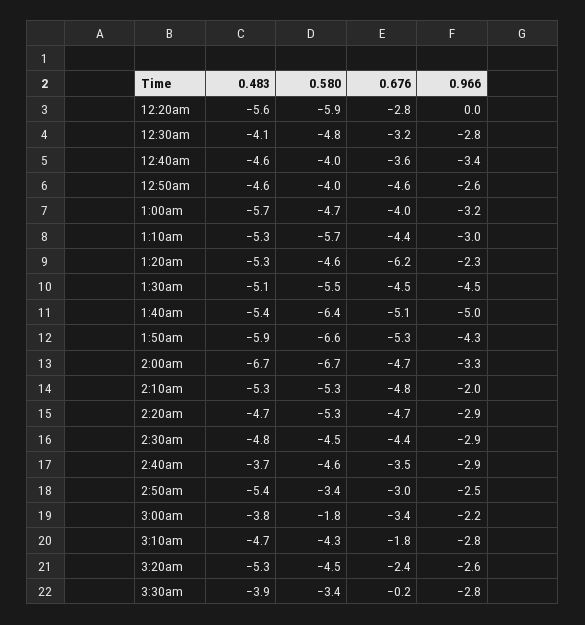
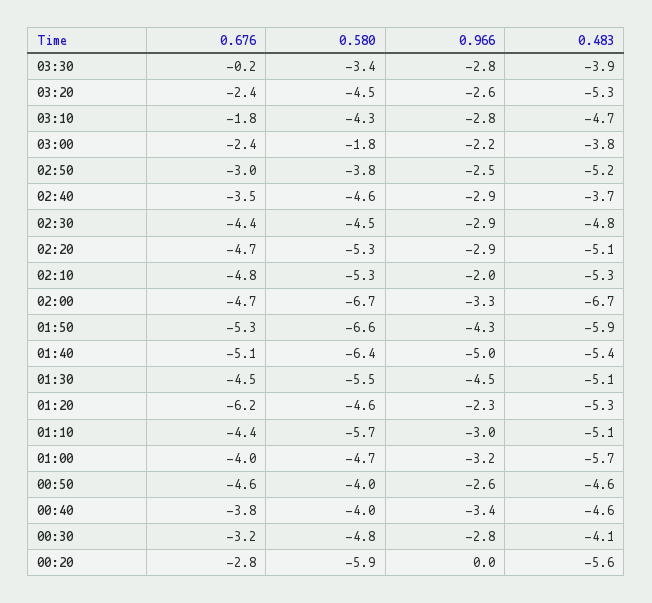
  {
    "0.483": {
      "12:20am": -5.6,
      "12:30am": -4.1,
      "12:40am": -4.6,
      "12:50am": -4.6,
      "1:00am": -5.7,
-     "1:10am": -5.3,
+     "1:10am": -5.1,
      "1:20am": -5.3,
      "1:30am": -5.1,
      "1:40am": -5.4,
      "1:50am": -5.9,
      "2:00am": -6.7,
      "2:10am": -5.3,
-     "2:20am": -4.7,
+     "2:20am": -5.1,
      "2:30am": -4.8,
      "2:40am": -3.7,
-     "2:50am": -5.4,
+     "2:50am": -5.2,
      "3:00am": -3.8,
      "3:10am": -4.7,
      "3:20am": -5.3,
      "3:30am": -3.9
    },
    "0.580": {
      "12:20am": -5.9,
      "12:30am": -4.8,
      "12:40am": -4,
      "12:50am": -4,
      "1:00am": -4.7,
      "1:10am": -5.7,
      "1:20am": -4.6,
      "1:30am": -5.5,
      "1:40am": -6.4,
      "1:50am": -6.6,
      "2:00am": -6.7,
      "2:10am": -5.3,
      "2:20am": -5.3,
      "2:30am": -4.5,
      "2:40am": -4.6,
-     "2:50am": -3.4,
+     "2:50am": -3.8,
      "3:00am": -1.8,
      "3:10am": -4.3,
      "3:20am": -4.5,
      "3:30am": -3.4
    },
    "0.676": {
      "12:20am": -2.8,
      "12:30am": -3.2,
-     "12:40am": -3.6,
+     "12:40am": -3.8,
      "12:50am": -4.6,
      "1:00am": -4,
      "1:10am": -4.4,
      "1:20am": -6.2,
      "1:30am": -4.5,
      "1:40am": -5.1,
      "1:50am": -5.3,
      "2:00am": -4.7,
      "2:10am": -4.8,
      "2:20am": -4.7,
      "2:30am": -4.4,
      "2:40am": -3.5,
      "2:50am": -3,
-     "3:00am": -3.4,
+     "3:00am": -2.4,
      "3:10am": -1.8,
      "3:20am": -2.4,
      "3:30am": -0.2
    },
    "0.966": {
      "12:20am": 0,
      "12:30am": -2.8,
      "12:40am": -3.4,
      "12:50am": -2.6,
      "1:00am": -3.2,
      "1:10am": -3,
      "1:20am": -2.3,
      "1:30am": -4.5,
      "1:40am": -5,
      "1:50am": -4.3,
      "2:00am": -3.3,
      "2:10am": -2,
      "2:20am": -2.9,
      "2:30am": -2.9,
      "2:40am": -2.9,
      "2:50am": -2.5,
      "3:00am": -2.2,
      "3:10am": -2.8,
      "3:20am": -2.6,
      "3:30am": -2.8
    }
  }

